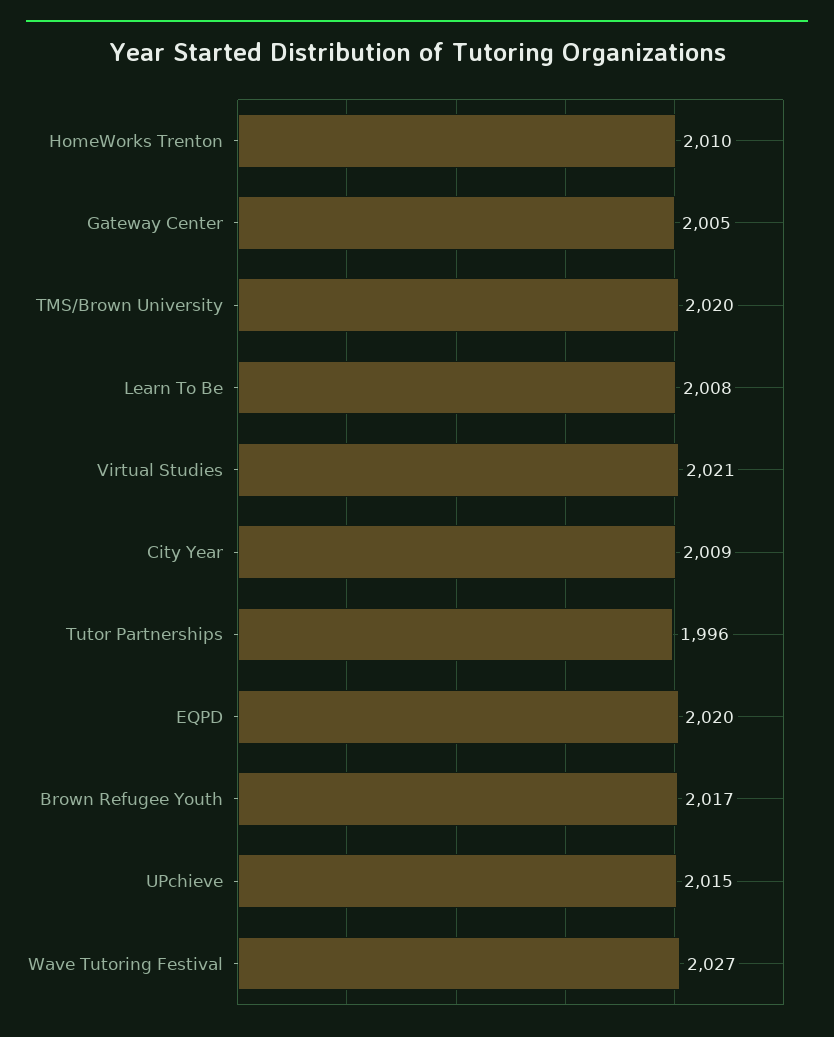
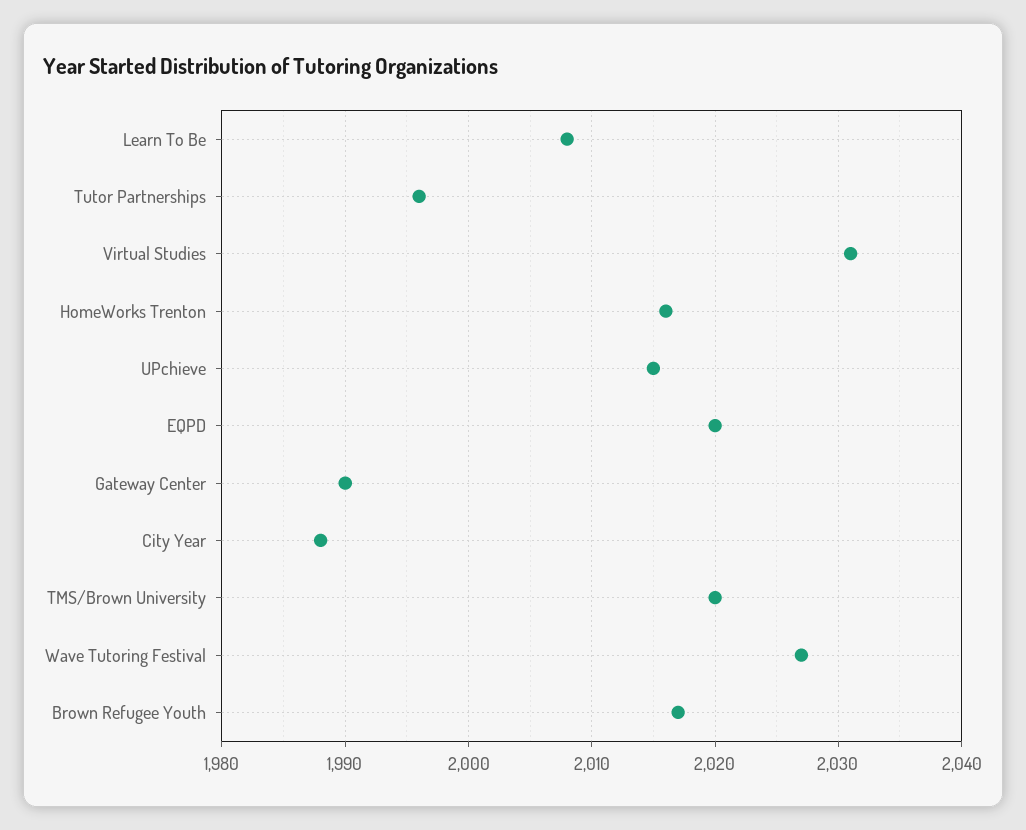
  {
-   "HomeWorks Trenton": 2010,
+   "HomeWorks Trenton": 2016,
-   "Gateway Center": 2005,
+   "Gateway Center": 1990,
    "TMS/Brown University": 2020,
    "Learn To Be": 2008,
-   "Virtual Studies": 2021,
+   "Virtual Studies": 2031,
-   "City Year": 2009,
+   "City Year": 1988,
    "Tutor Partnerships": 1996,
    "EQPD": 2020,
    "Brown Refugee Youth": 2017,
    "UPchieve": 2015,
    "Wave Tutoring Festival": 2027
  }

